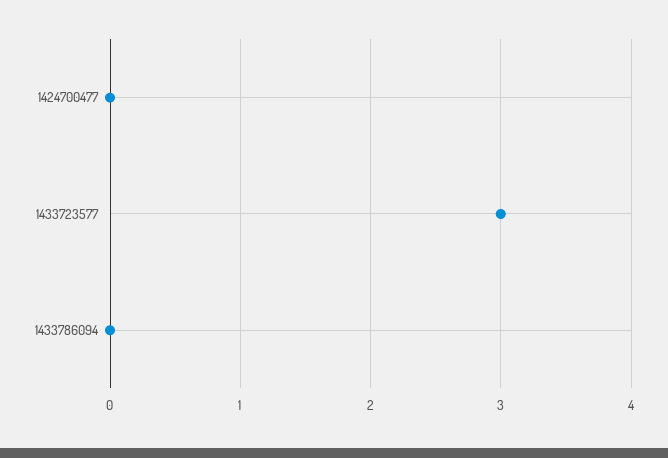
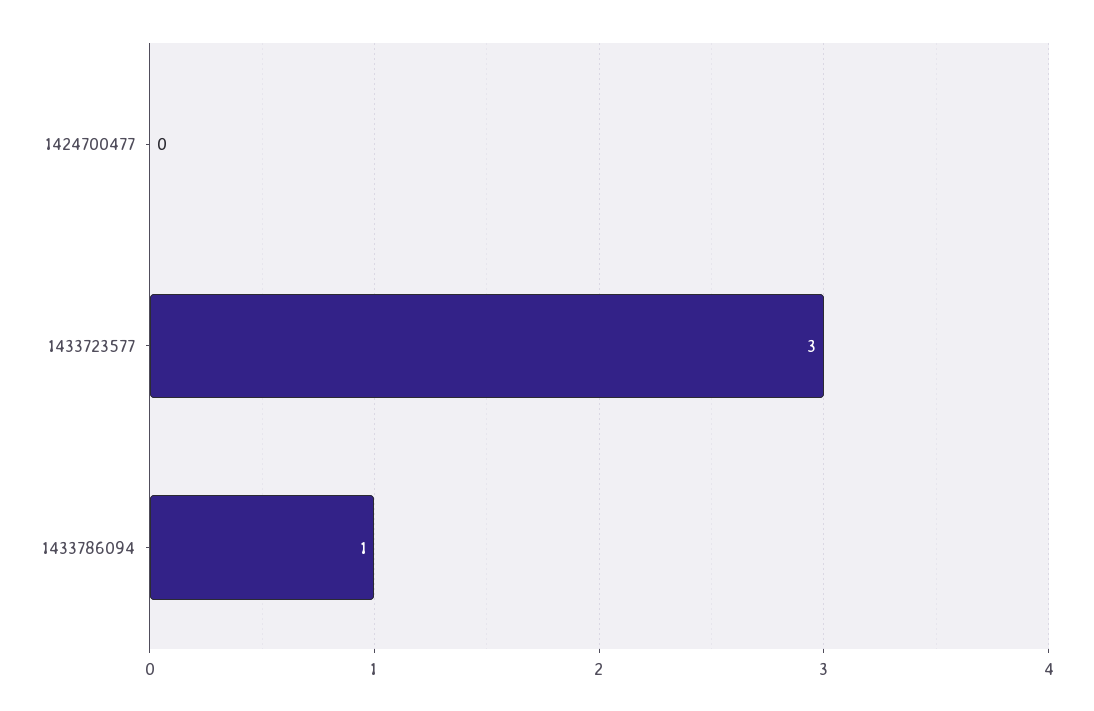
  {
    "1424700477": 0,
    "1433723577": 3,
-   "1433786094": 0
+   "1433786094": 1
  }

